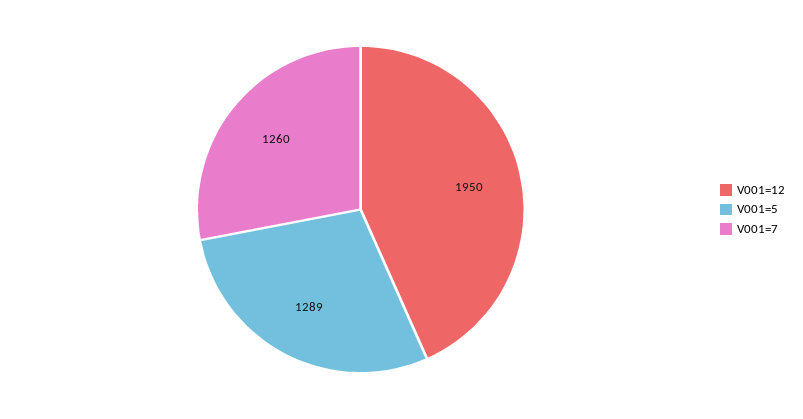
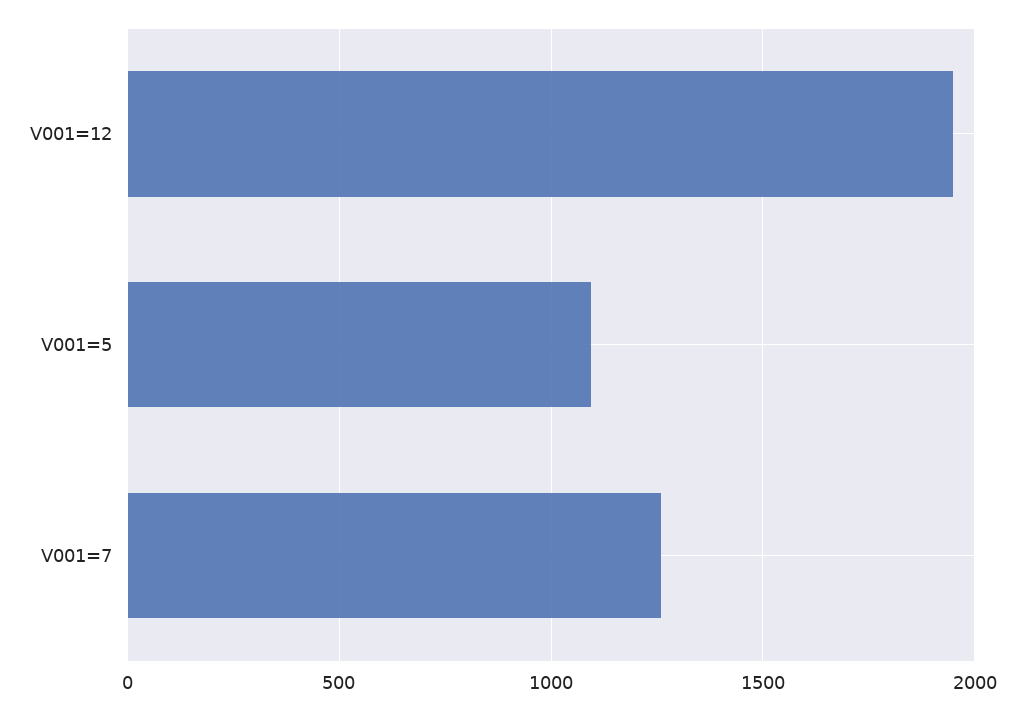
  {
    "V001=12": 1950,
-   "V001=5": 1289,
+   "V001=5": 1100,
    "V001=7": 1260
  }

